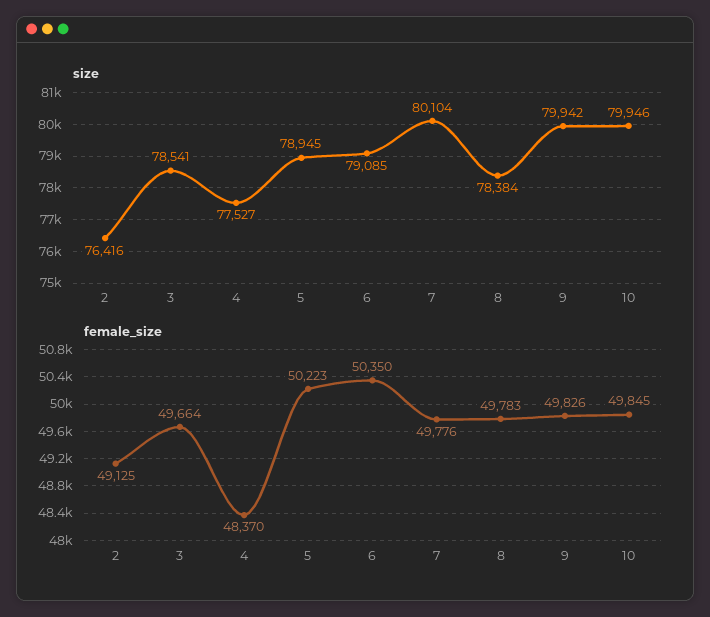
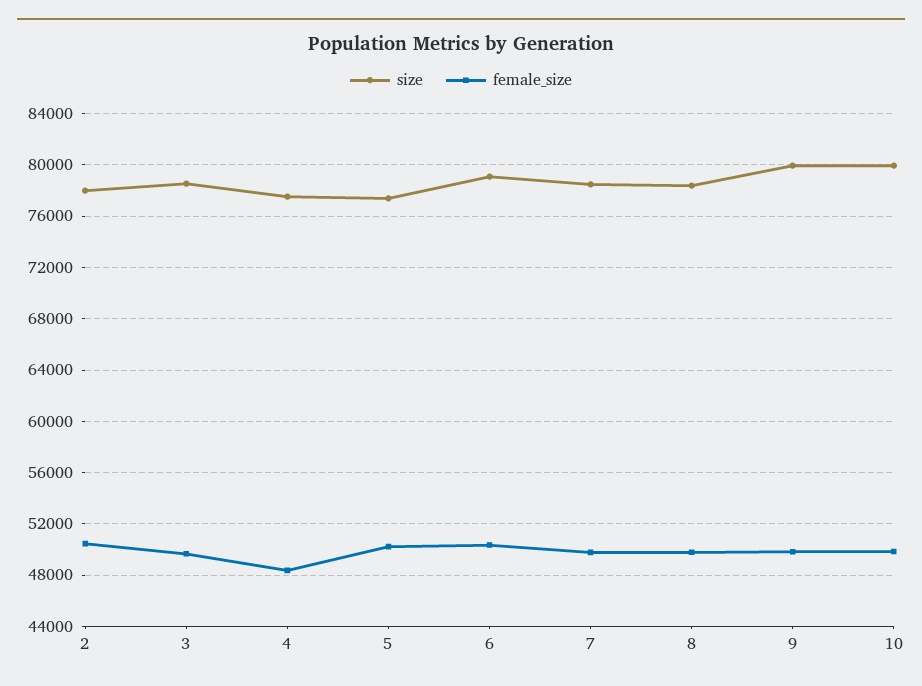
  {
    "size": {
-     "2": 76416,
+     "2": 78000,
      "3": 78541,
      "4": 77527,
-     "5": 78945,
+     "5": 77500,
      "6": 79085,
-     "7": 80104,
+     "7": 78500,
      "8": 78384,
      "9": 79942,
      "10": 79946
    },
    "female_size": {
-     "2": 49125,
+     "2": 50500,
      "3": 49664,
      "4": 48370,
      "5": 50223,
      "6": 50350,
      "7": 49776,
      "8": 49783,
      "9": 49826,
      "10": 49845
    }
  }

